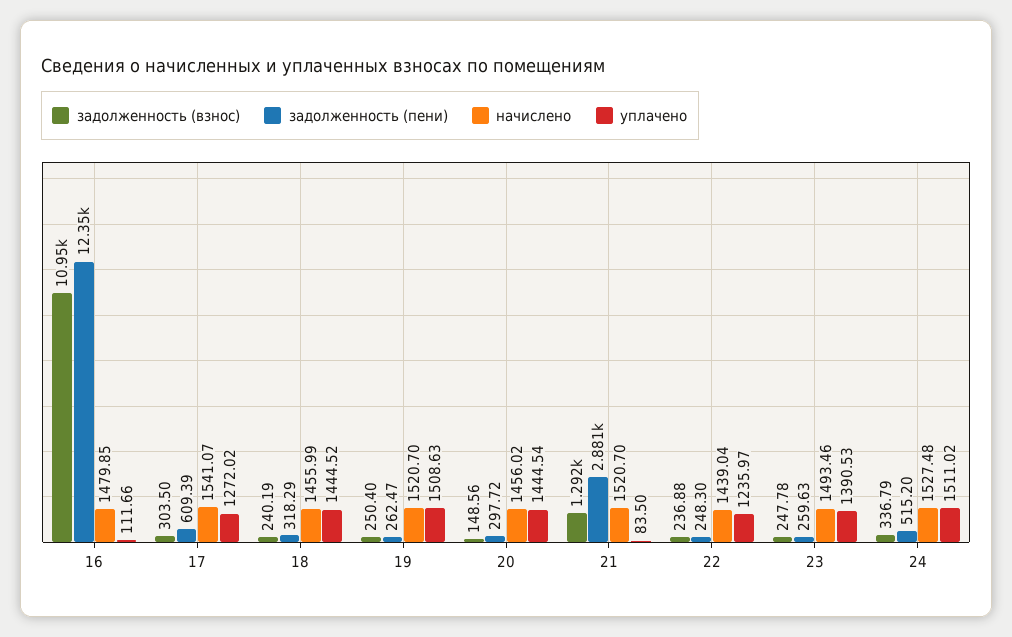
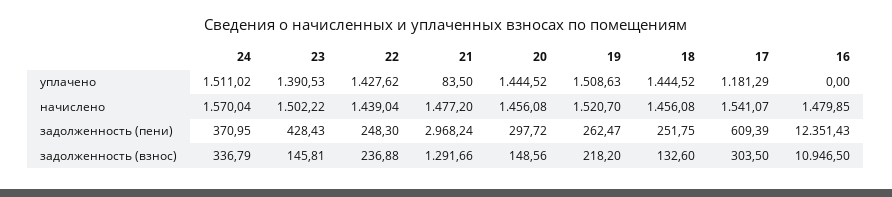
  {
    "задолженность (взнос)": {
      "16": 10946.5,
      "17": 303.5,
-     "18": 240.19,
+     "18": 132.6,
-     "19": 250.4,
+     "19": 218.2,
      "20": 148.56,
      "21": 1291.66,
      "22": 236.88,
-     "23": 247.78,
+     "23": 145.81,
      "24": 336.79
    },
    "задолженность (пени)": {
      "16": 12351.43,
      "17": 609.39,
-     "18": 318.29,
+     "18": 251.75,
      "19": 262.47,
      "20": 297.72,
-     "21": 2881,
+     "21": 2968.24,
      "22": 248.3,
-     "23": 259.63,
+     "23": 428.43,
-     "24": 515.2
+     "24": 370.95
    },
    "начислено": {
      "16": 1479.85,
      "17": 1541.07,
-     "18": 1455.99,
+     "18": 1456.08,
      "19": 1520.7,
-     "20": 1456.02,
+     "20": 1456.08,
-     "21": 1520.7,
+     "21": 1477.2,
      "22": 1439.04,
-     "23": 1493.46,
+     "23": 1502.22,
-     "24": 1527.48
+     "24": 1570.04
    },
    "уплачено": {
-     "16": 111.66,
+     "16": 0,
-     "17": 1272.02,
+     "17": 1181.29,
      "18": 1444.52,
      "19": 1508.63,
-     "20": 1444.54,
+     "20": 1444.52,
      "21": 83.5,
-     "22": 1235.97,
+     "22": 1427.62,
      "23": 1390.53,
      "24": 1511.02
    }
  }

